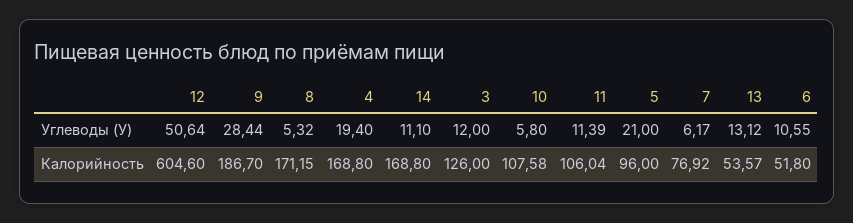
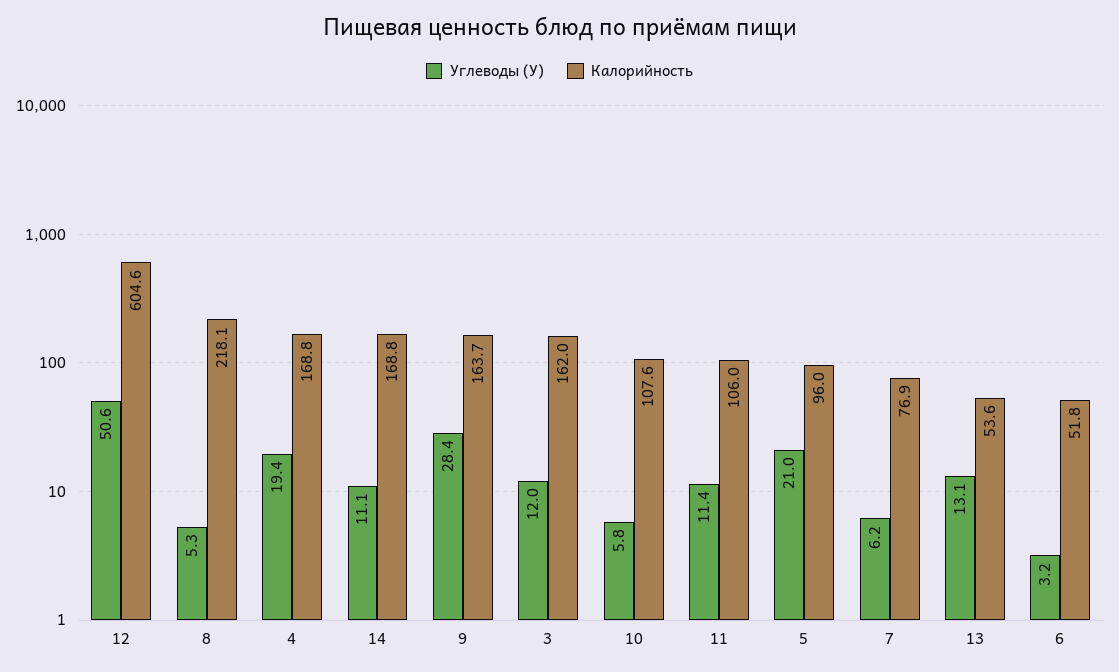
  {
    "Углеводы (У)": {
      "12": 50.64,
      "9": 28.44,
      "8": 5.32,
      "4": 19.4,
      "14": 11.1,
      "3": 12,
      "10": 5.8,
      "11": 11.39,
      "5": 21,
      "7": 6.17,
      "13": 13.12,
-     "6": 10.55
+     "6": 3.2
    },
    "Калорийность": {
      "12": 604.6,
-     "9": 186.7,
+     "9": 163.7,
-     "8": 171.15,
+     "8": 218.1,
      "4": 168.8,
      "14": 168.8,
-     "3": 126,
+     "3": 162,
      "10": 107.58,
      "11": 106.04,
      "5": 96,
      "7": 76.92,
      "13": 53.57,
      "6": 51.8
    }
  }

